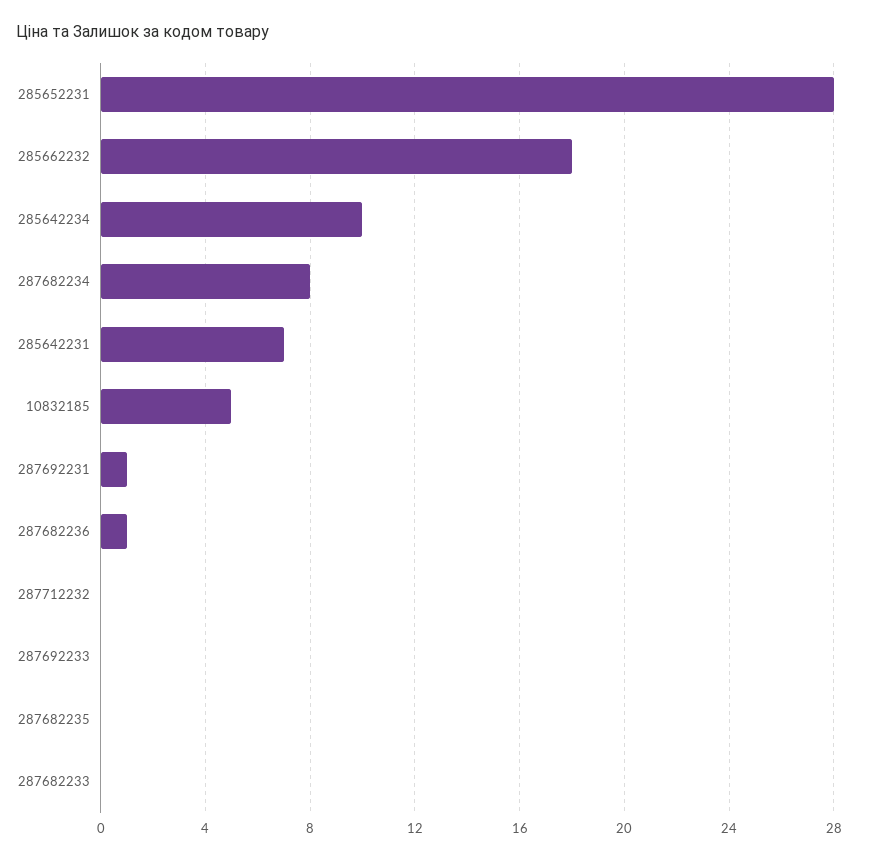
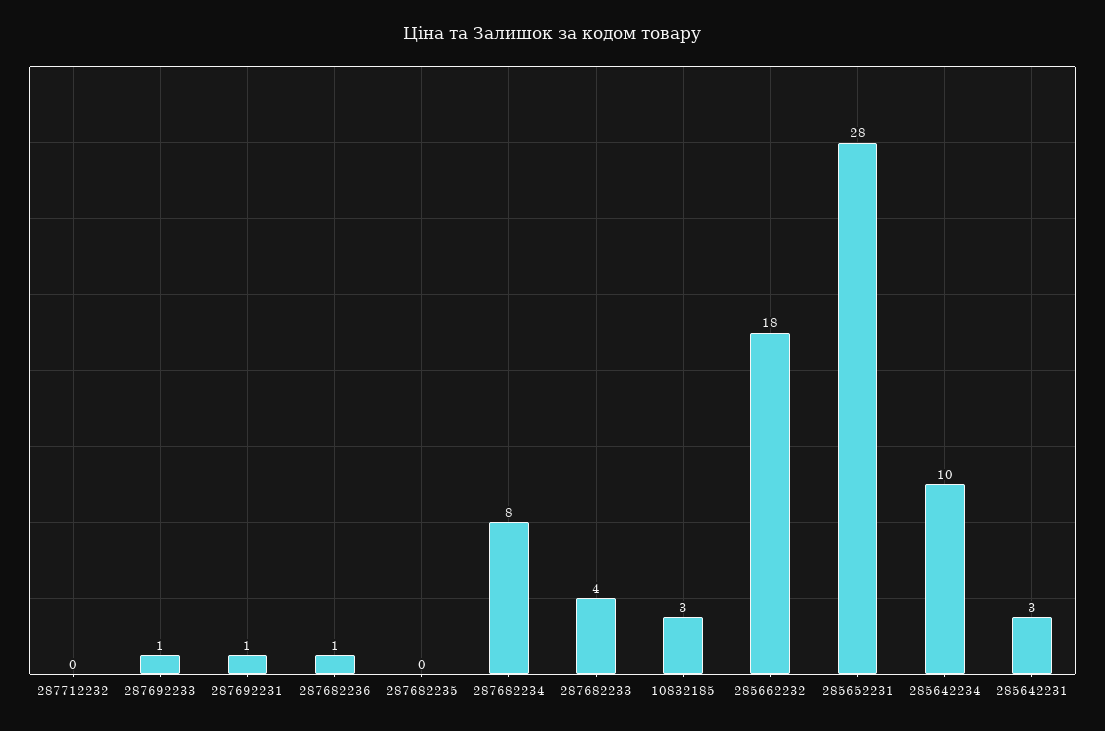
  {
    "285652231": 28,
    "285662232": 18,
    "285642234": 10,
    "287682234": 8,
-   "285642231": 7,
+   "285642231": 3,
-   "10832185": 5,
+   "10832185": 3,
    "287692231": 1,
    "287682236": 1,
    "287712232": 0,
-   "287692233": 0,
+   "287692233": 1,
    "287682235": 0,
-   "287682233": 0
+   "287682233": 4
  }

